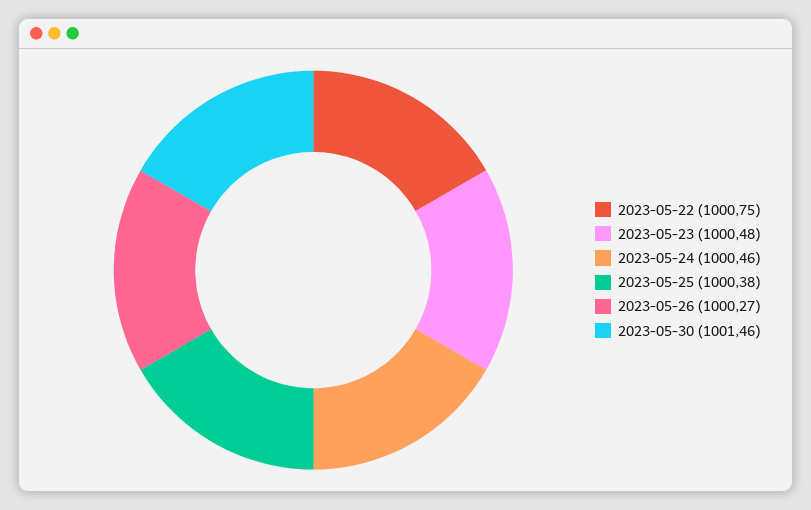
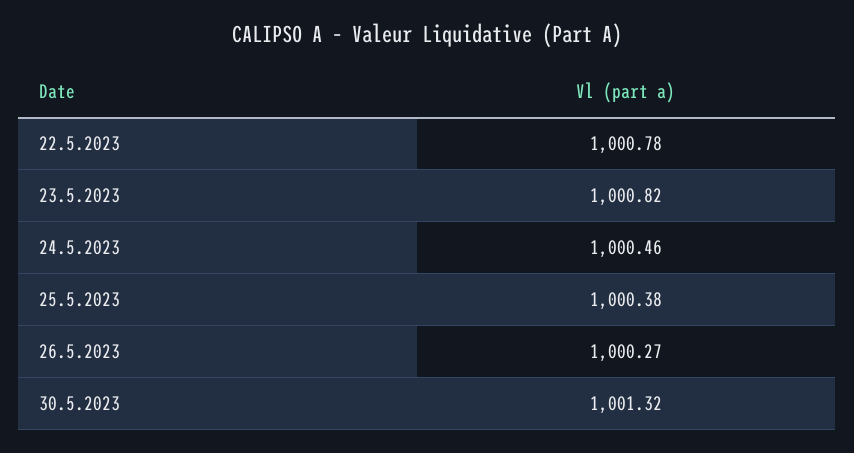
  {
-   "2023-05-22": 1000.75,
+   "2023-05-22": 1000.78,
-   "2023-05-23": 1000.48,
+   "2023-05-23": 1000.82,
    "2023-05-24": 1000.46,
    "2023-05-25": 1000.38,
    "2023-05-26": 1000.27,
-   "2023-05-30": 1001.46
+   "2023-05-30": 1001.32
  }

